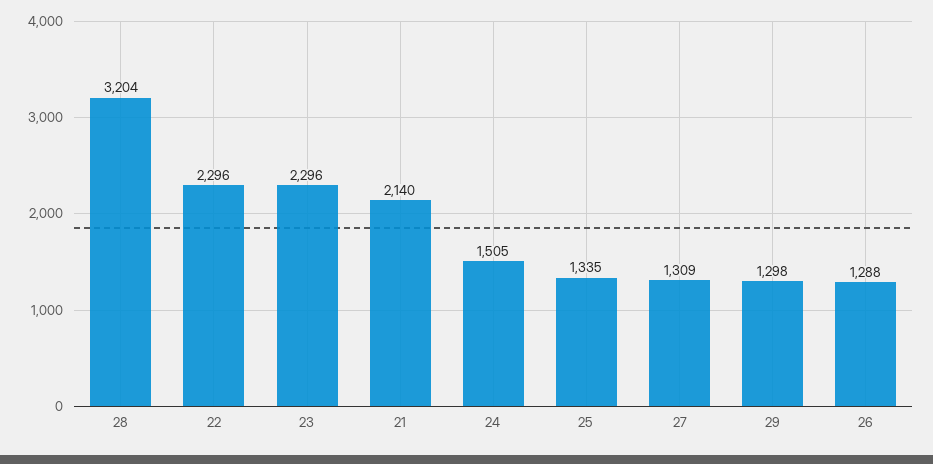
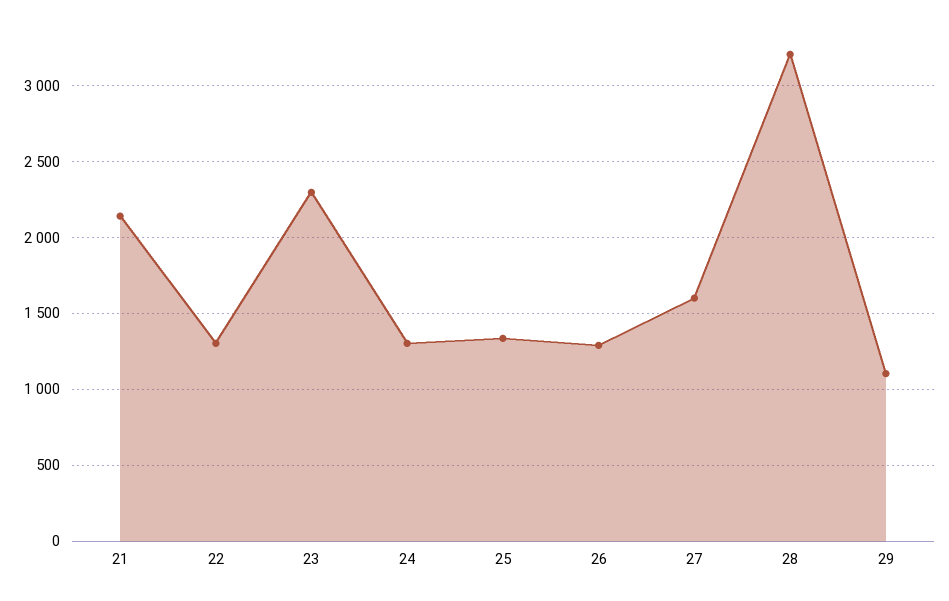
  {
    "28": 3204,
-   "22": 2296,
+   "22": 1300,
    "23": 2296,
    "21": 2140,
-   "24": 1505,
+   "24": 1300,
    "25": 1335,
-   "27": 1309,
+   "27": 1600,
-   "29": 1298,
+   "29": 1100,
    "26": 1288
  }

